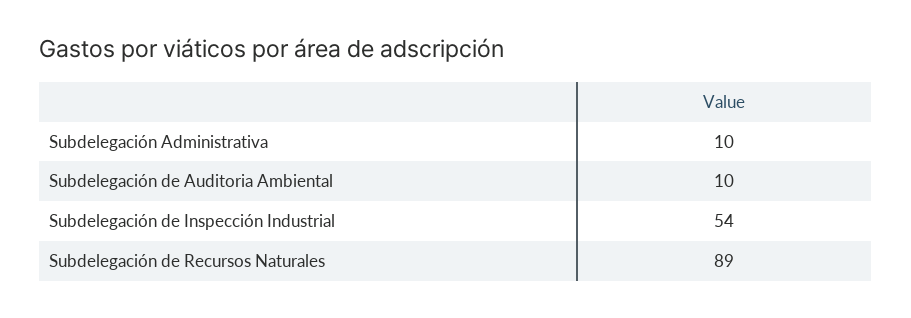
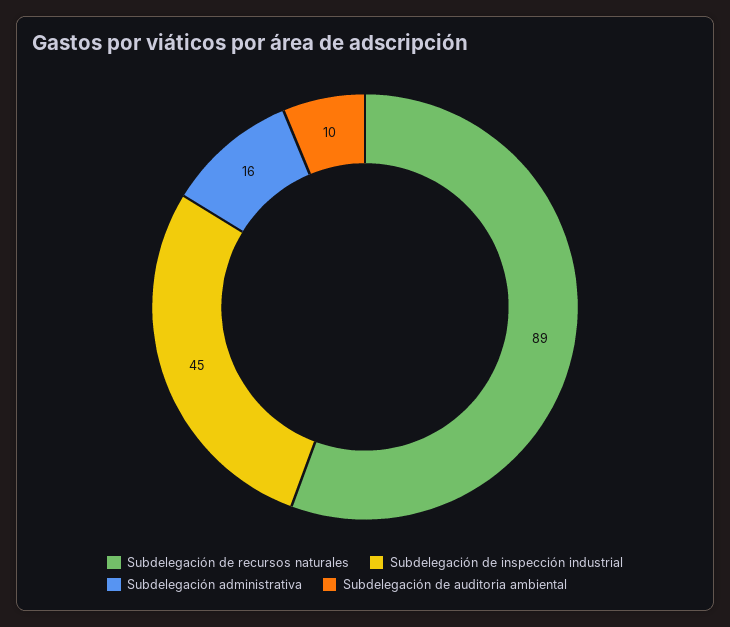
  {
-   "Subdelegación Administrativa": 10,
+   "Subdelegación Administrativa": 16,
    "Subdelegación de Auditoria Ambiental": 10,
-   "Subdelegación de Inspección Industrial": 54,
+   "Subdelegación de Inspección Industrial": 45,
    "Subdelegación de Recursos Naturales": 89
  }

